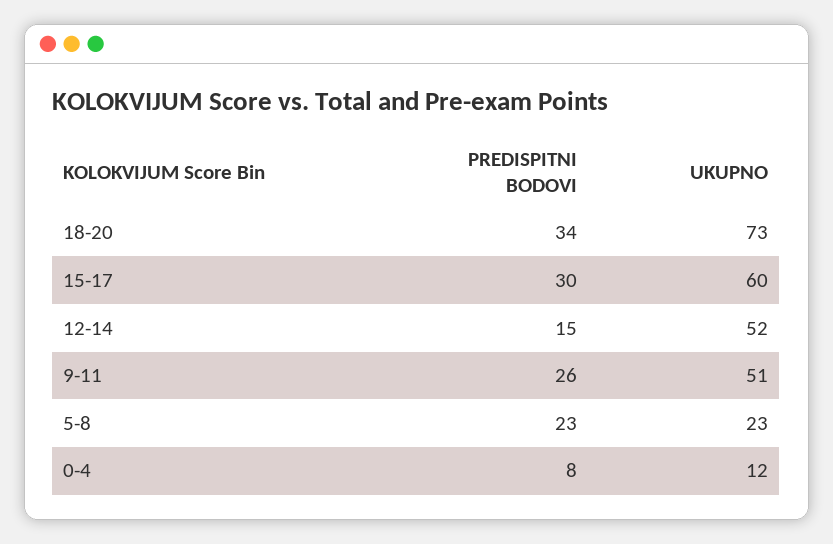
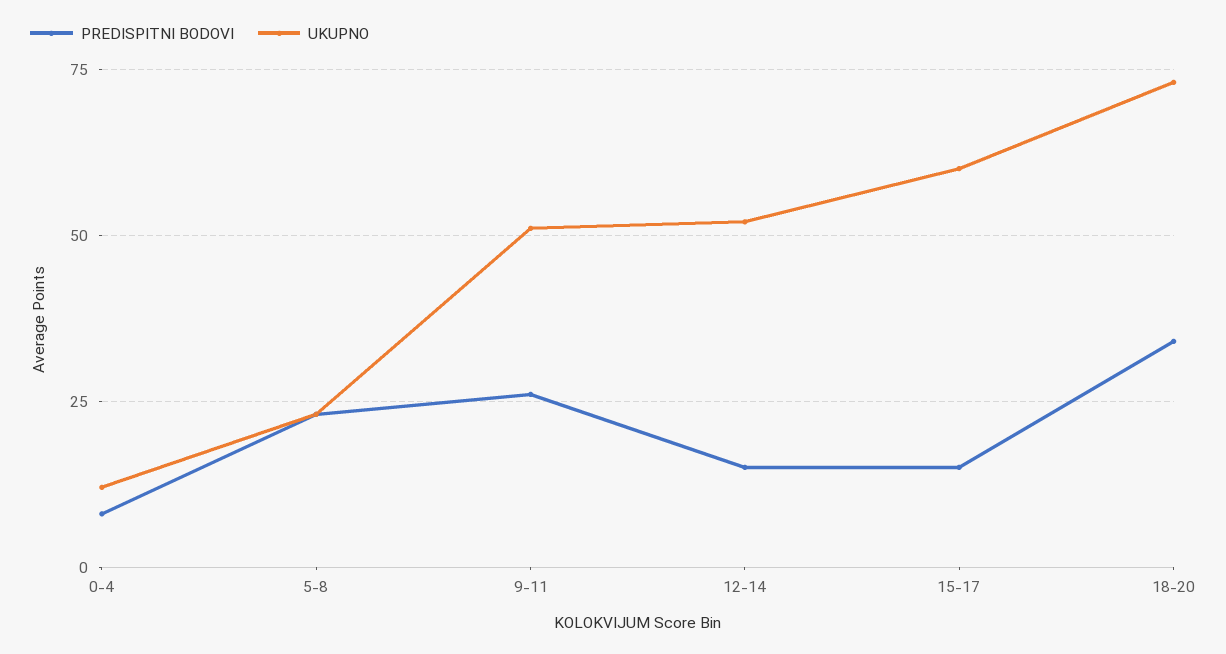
  {
    "PREDISPITNI BODOVI": {
      "18-20": 34,
-     "15-17": 30,
+     "15-17": 15,
      "12-14": 15,
      "9-11": 26,
      "5-8": 23,
      "0-4": 8
    },
    "UKUPNO": {
      "18-20": 73,
      "15-17": 60,
      "12-14": 52,
      "9-11": 51,
      "5-8": 23,
      "0-4": 12
    }
  }

